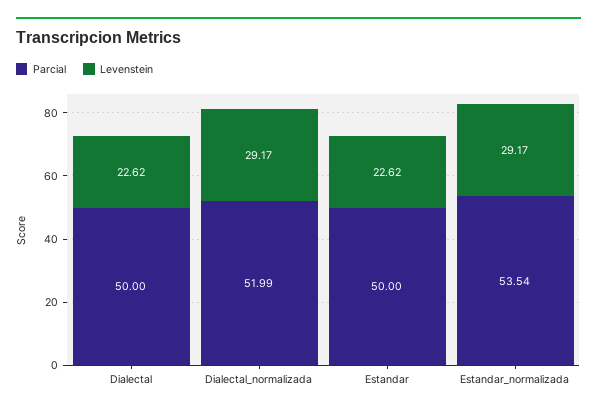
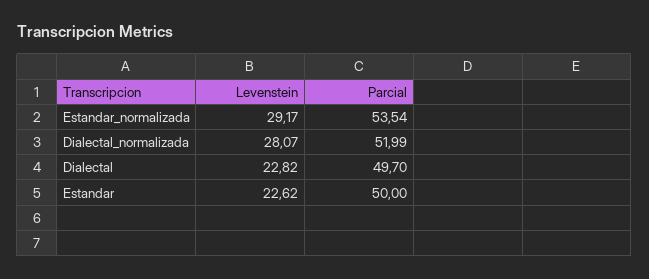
  {
    "Parcial": {
-     "Dialectal": 50,
+     "Dialectal": 49.7,
      "Dialectal_normalizada": 51.99,
      "Estandar": 50,
      "Estandar_normalizada": 53.54
    },
    "Levenstein": {
-     "Dialectal": 22.62,
+     "Dialectal": 22.82,
-     "Dialectal_normalizada": 29.17,
+     "Dialectal_normalizada": 28.07,
      "Estandar": 22.62,
      "Estandar_normalizada": 29.17
    }
  }

